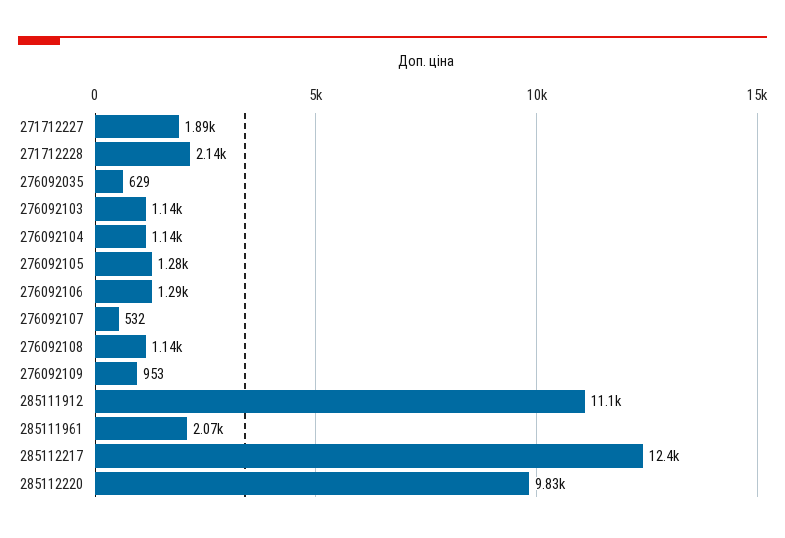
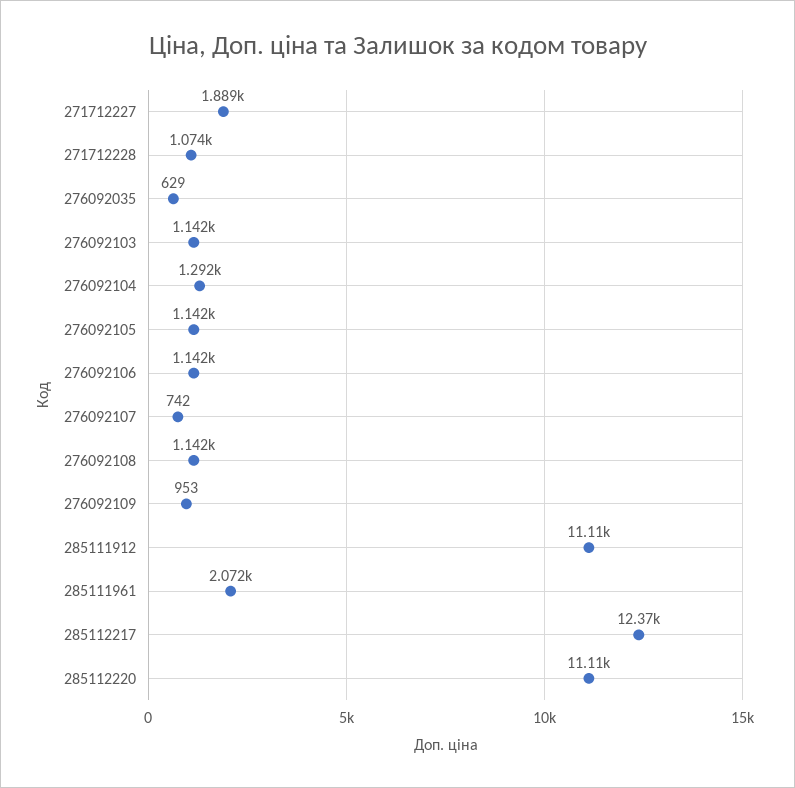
  {
    "271712227": 1889,
-   "271712228": 2140,
+   "271712228": 1074,
    "276092035": 629,
    "276092103": 1142,
-   "276092104": 1140,
+   "276092104": 1292,
-   "276092105": 1280,
+   "276092105": 1142,
-   "276092106": 1290,
+   "276092106": 1142,
-   "276092107": 532,
+   "276092107": 742,
    "276092108": 1142,
    "276092109": 953,
    "285111912": 11110,
    "285111961": 2072,
    "285112217": 12370,
-   "285112220": 9830
+   "285112220": 11110
  }

